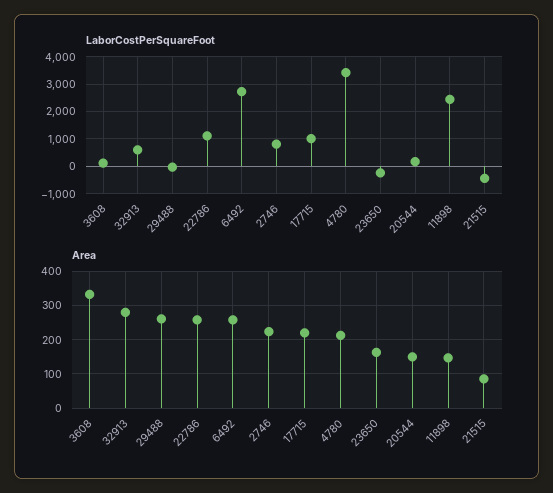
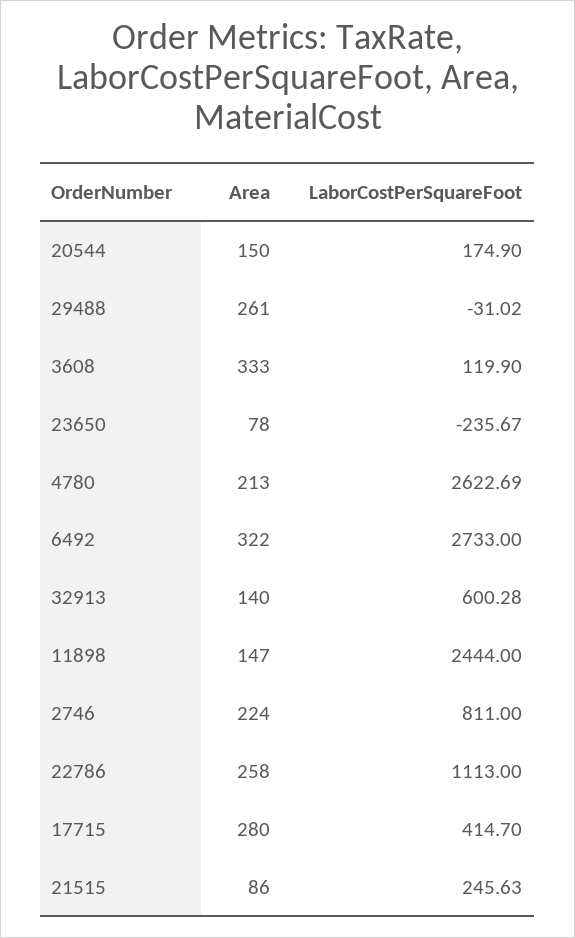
  {
    "LaborCostPerSquareFoot": {
      "3608": 119.9,
      "32913": 600.28,
      "29488": -31.02,
      "22786": 1113,
      "6492": 2733,
      "2746": 811,
-     "17715": 1000,
+     "17715": 414.7,
-     "4780": 3500,
+     "4780": 2622.69,
      "23650": -235.67,
      "20544": 174.9,
      "11898": 2444,
-     "21515": -500
+     "21515": 245.63
    },
    "Area": {
      "3608": 333,
-     "32913": 280,
+     "32913": 140,
      "29488": 261,
      "22786": 258,
-     "6492": 260,
+     "6492": 322,
      "2746": 224,
-     "17715": 220,
+     "17715": 280,
      "4780": 213,
-     "23650": 160,
+     "23650": 78,
      "20544": 150,
      "11898": 147,
      "21515": 86
    }
  }

